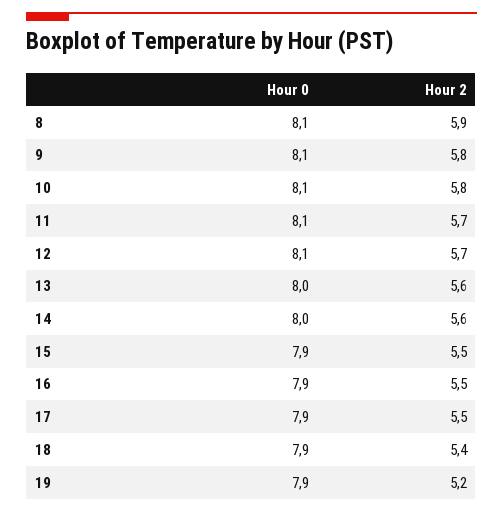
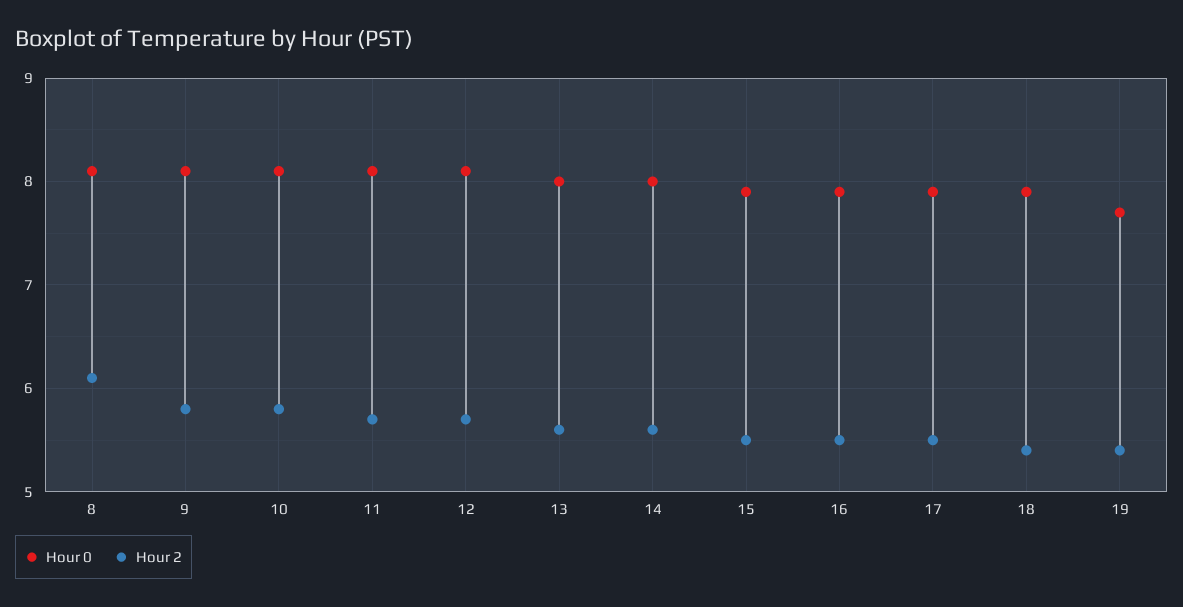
  {
    "Hour 0": {
      "8": 8.1,
      "9": 8.1,
      "10": 8.1,
      "11": 8.1,
      "12": 8.1,
      "13": 8,
      "14": 8,
      "15": 7.9,
      "16": 7.9,
      "17": 7.9,
      "18": 7.9,
-     "19": 7.9
+     "19": 7.7
    },
    "Hour 2": {
-     "8": 5.9,
+     "8": 6.1,
      "9": 5.8,
      "10": 5.8,
      "11": 5.7,
      "12": 5.7,
      "13": 5.6,
      "14": 5.6,
      "15": 5.5,
      "16": 5.5,
      "17": 5.5,
      "18": 5.4,
-     "19": 5.2
+     "19": 5.4
    }
  }

